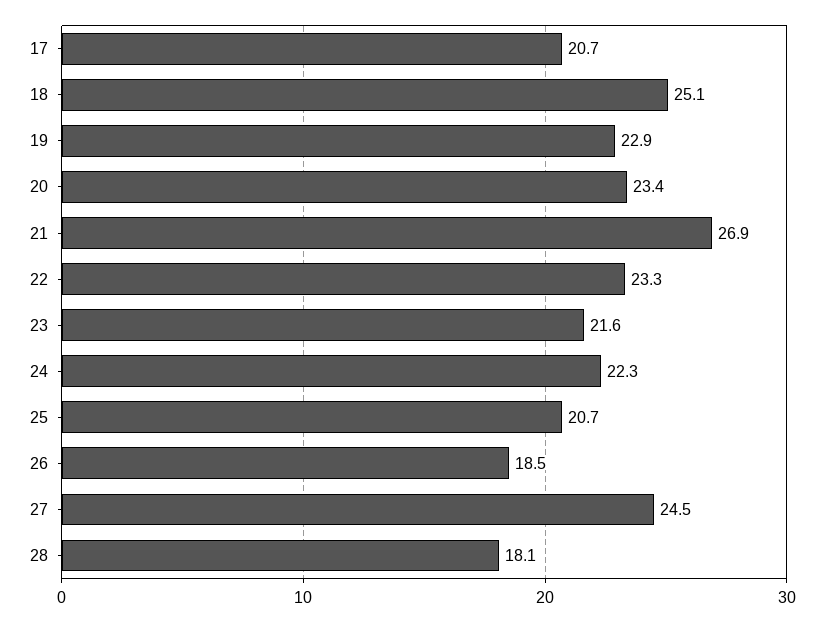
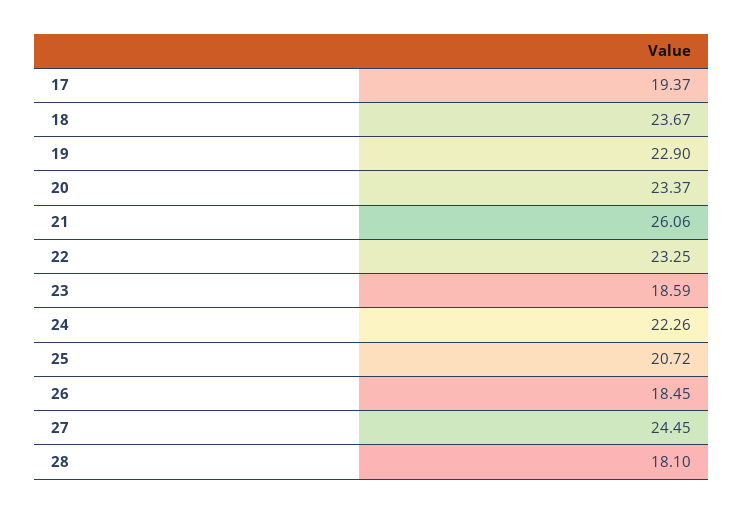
  {
-   "17": 20.7,
+   "17": 19.37,
-   "18": 25.1,
+   "18": 23.67,
    "19": 22.9,
    "20": 23.37,
-   "21": 26.9,
+   "21": 26.06,
    "22": 23.25,
-   "23": 21.6,
+   "23": 18.59,
    "24": 22.26,
    "25": 20.72,
    "26": 18.45,
    "27": 24.45,
    "28": 18.1
  }

